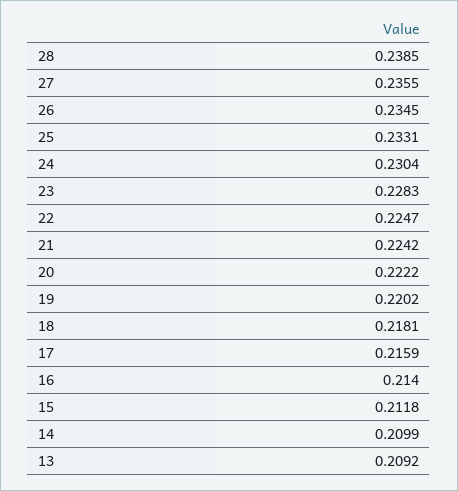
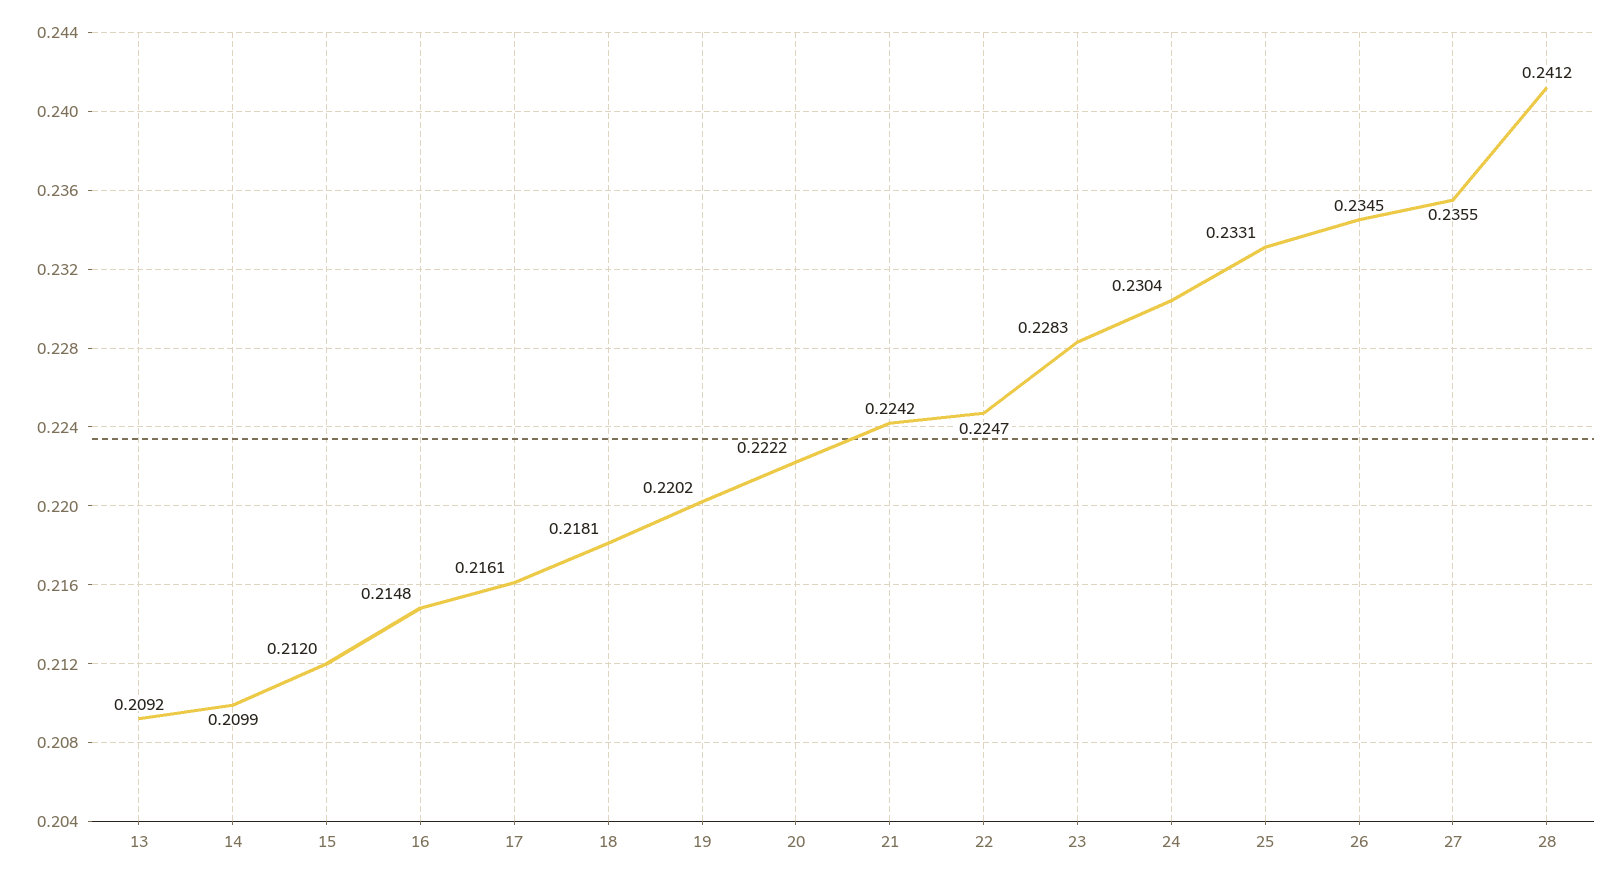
  {
-   "28": 0.2385,
+   "28": 0.2412,
    "27": 0.2355,
    "26": 0.2345,
    "25": 0.2331,
    "24": 0.2304,
    "23": 0.2283,
    "22": 0.2247,
    "21": 0.2242,
    "20": 0.2222,
    "19": 0.2202,
    "18": 0.2181,
-   "17": 0.2159,
+   "17": 0.2161,
-   "16": 0.214,
+   "16": 0.2148,
-   "15": 0.2118,
+   "15": 0.212,
    "14": 0.2099,
    "13": 0.2092
  }

